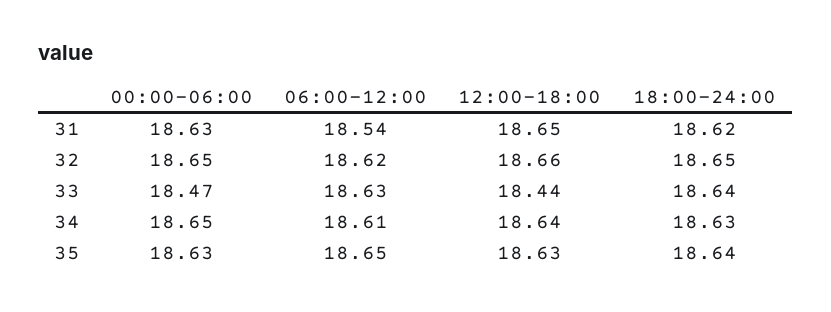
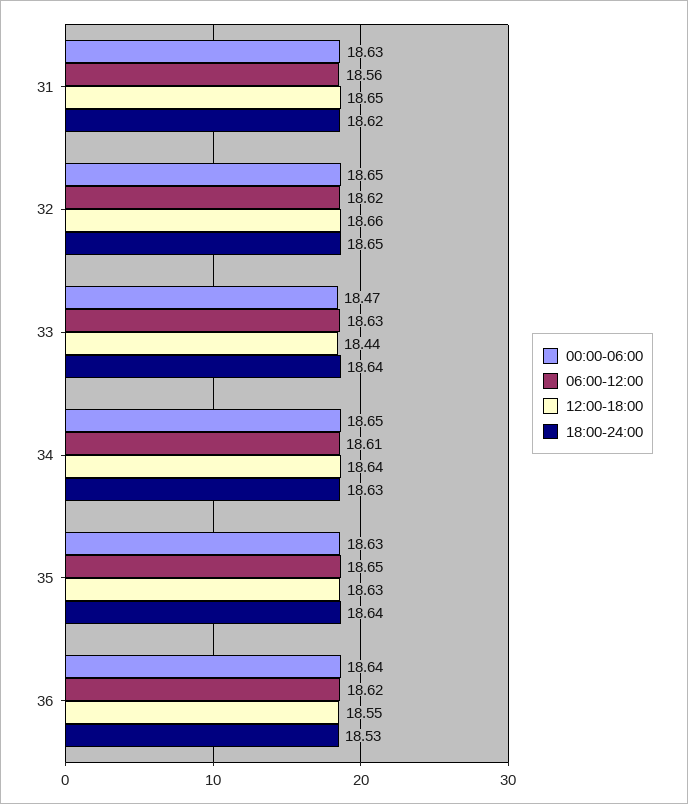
  {
    "00:00-06:00": {
      "31": 18.63,
      "32": 18.65,
      "33": 18.47,
      "34": 18.65,
-     "35": 18.63
+     "35": 18.63,
+     "36": 18.64
    },
    "06:00-12:00": {
-     "31": 18.54,
+     "31": 18.56,
      "32": 18.62,
      "33": 18.63,
      "34": 18.61,
-     "35": 18.65
+     "35": 18.65,
+     "36": 18.62
    },
    "12:00-18:00": {
      "31": 18.65,
      "32": 18.66,
      "33": 18.44,
      "34": 18.64,
-     "35": 18.63
+     "35": 18.63,
+     "36": 18.55
    },
    "18:00-24:00": {
      "31": 18.62,
      "32": 18.65,
      "33": 18.64,
      "34": 18.63,
-     "35": 18.64
+     "35": 18.64,
+     "36": 18.53
    }
  }

